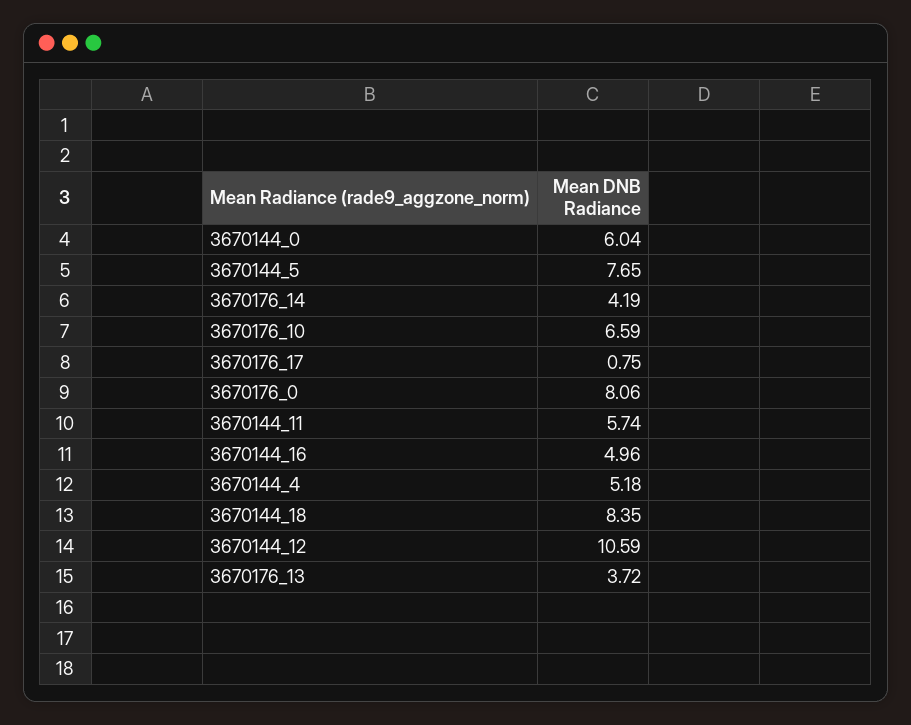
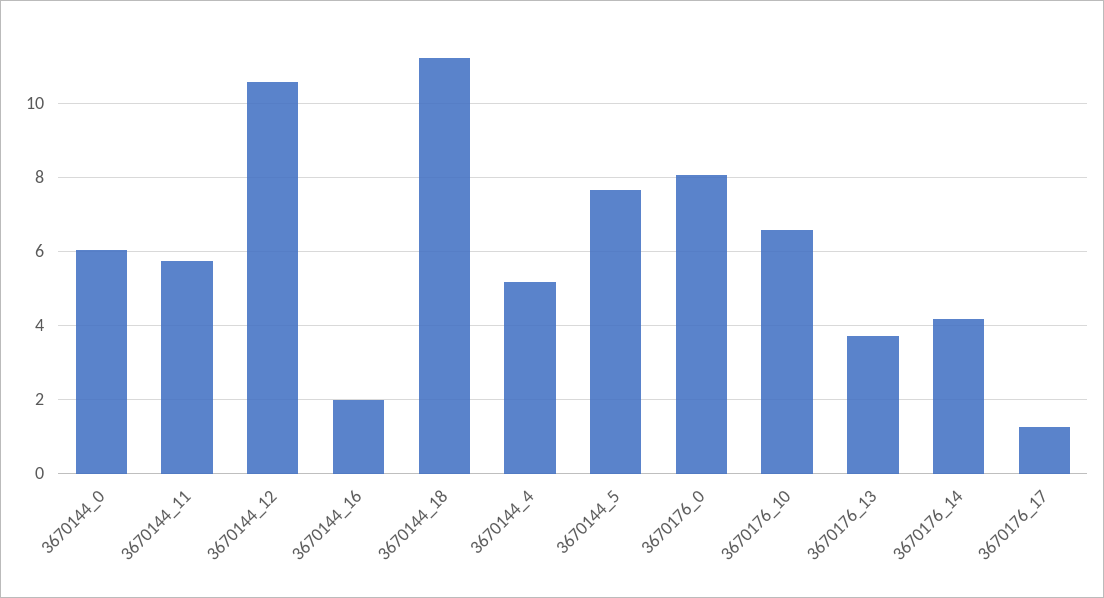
  {
    "3670144_0": 6.04,
    "3670144_5": 7.65,
    "3670176_14": 4.19,
    "3670176_10": 6.59,
-   "3670176_17": 0.75,
+   "3670176_17": 1.2,
    "3670176_0": 8.06,
    "3670144_11": 5.74,
-   "3670144_16": 4.96,
+   "3670144_16": 2,
    "3670144_4": 5.18,
-   "3670144_18": 8.35,
+   "3670144_18": 11.2,
    "3670144_12": 10.59,
    "3670176_13": 3.72
  }

